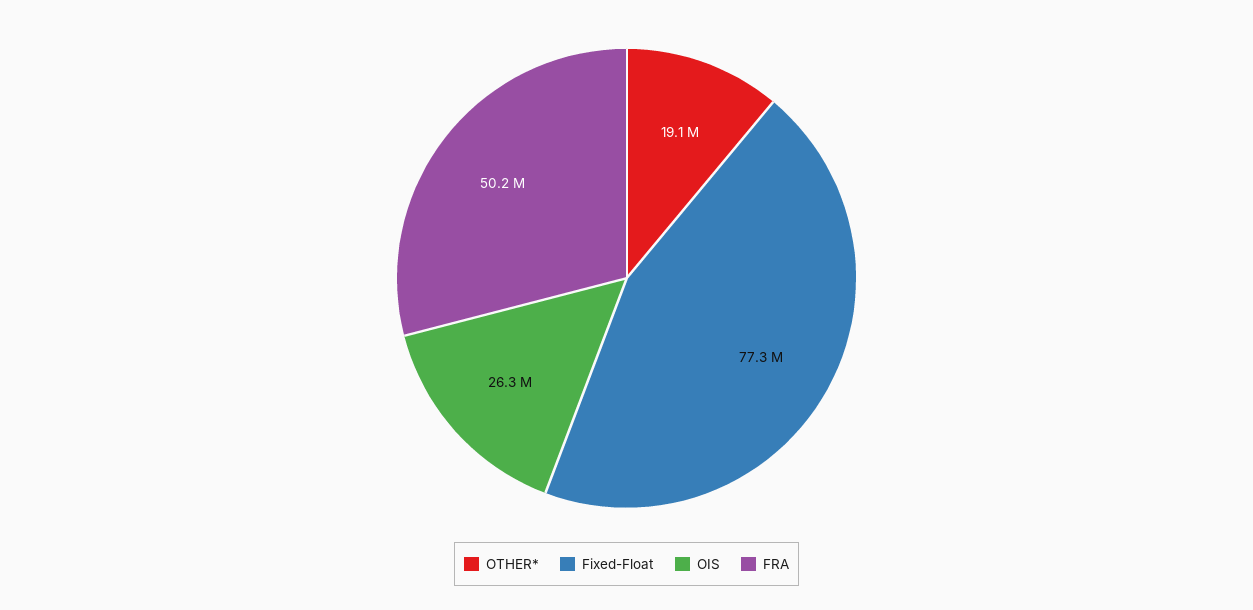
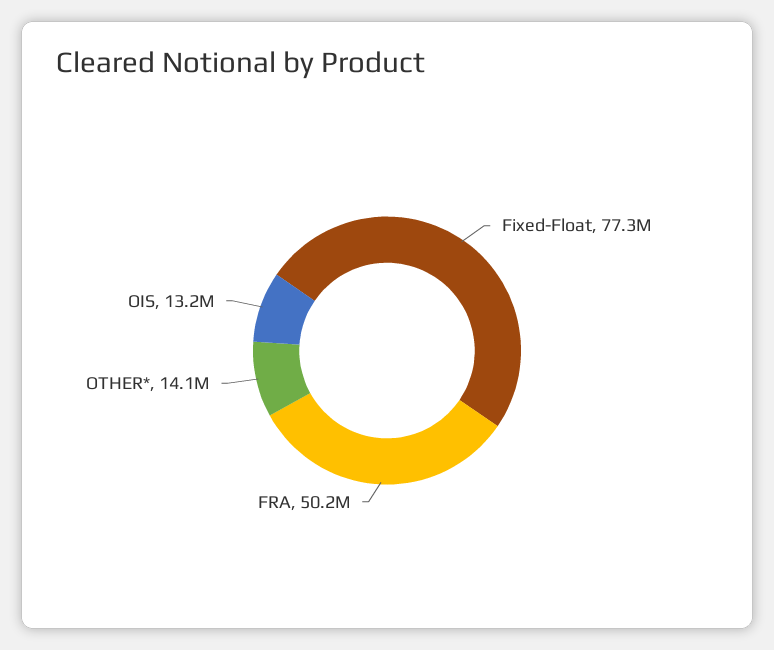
  {
-   "OTHER*": 19100000,
+   "OTHER*": 14100000,
    "Fixed-Float": 77300000,
-   "OIS": 26300000,
+   "OIS": 13200000,
    "FRA": 50200000
  }

